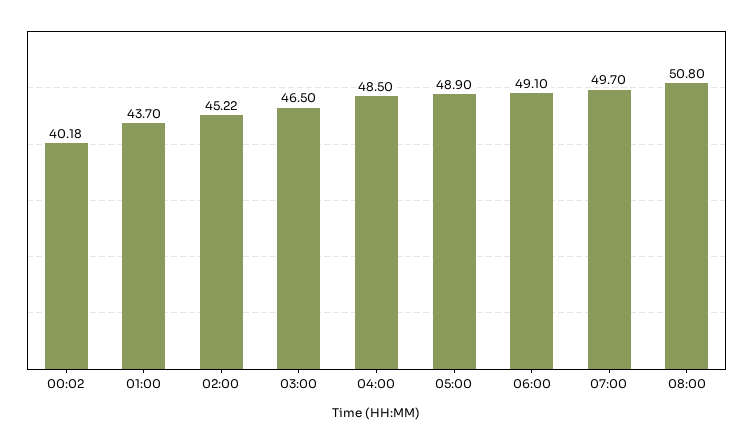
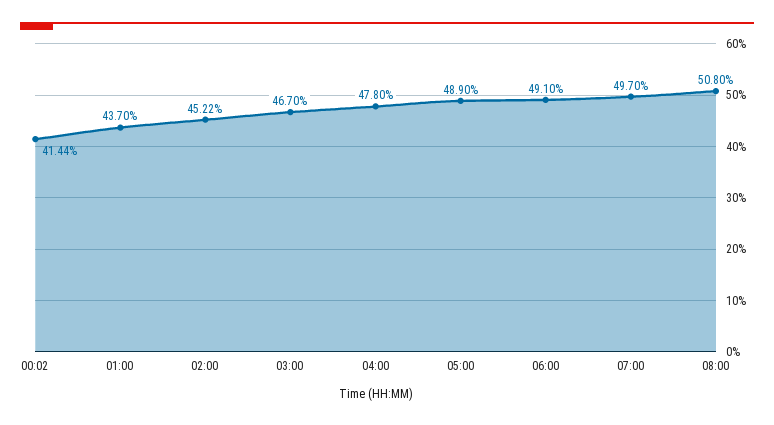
  {
-   "00:02": 40.18,
+   "00:02": 41.44,
    "01:00": 43.7,
    "02:00": 45.22,
-   "03:00": 46.5,
+   "03:00": 46.7,
-   "04:00": 48.5,
+   "04:00": 47.8,
    "05:00": 48.9,
    "06:00": 49.1,
    "07:00": 49.7,
    "08:00": 50.8
  }

